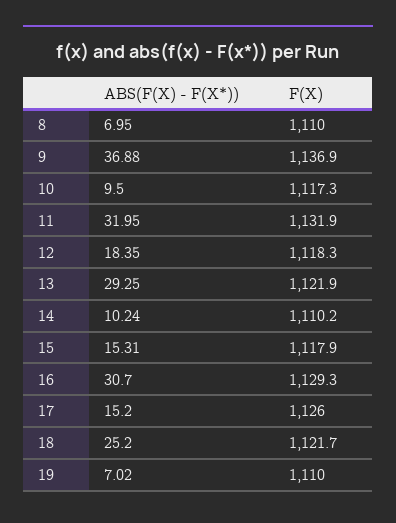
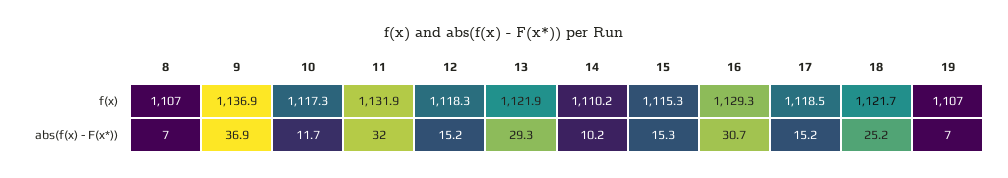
  {
    "ABS(F(X) - F(X*))": {
      "8": 6.95,
      "9": 36.88,
-     "10": 9.5,
+     "10": 11.7,
      "11": 31.95,
-     "12": 18.35,
+     "12": 15.2,
      "13": 29.25,
      "14": 10.24,
      "15": 15.31,
      "16": 30.7,
      "17": 15.2,
      "18": 25.2,
      "19": 7.02
    },
    "F(X)": {
-     "8": 1110,
+     "8": 1107,
      "9": 1136.9,
      "10": 1117.3,
      "11": 1131.9,
      "12": 1118.3,
      "13": 1121.9,
      "14": 1110.2,
-     "15": 1117.9,
+     "15": 1115.3,
      "16": 1129.3,
-     "17": 1126,
+     "17": 1118.5,
      "18": 1121.7,
-     "19": 1110
+     "19": 1107
    }
  }

